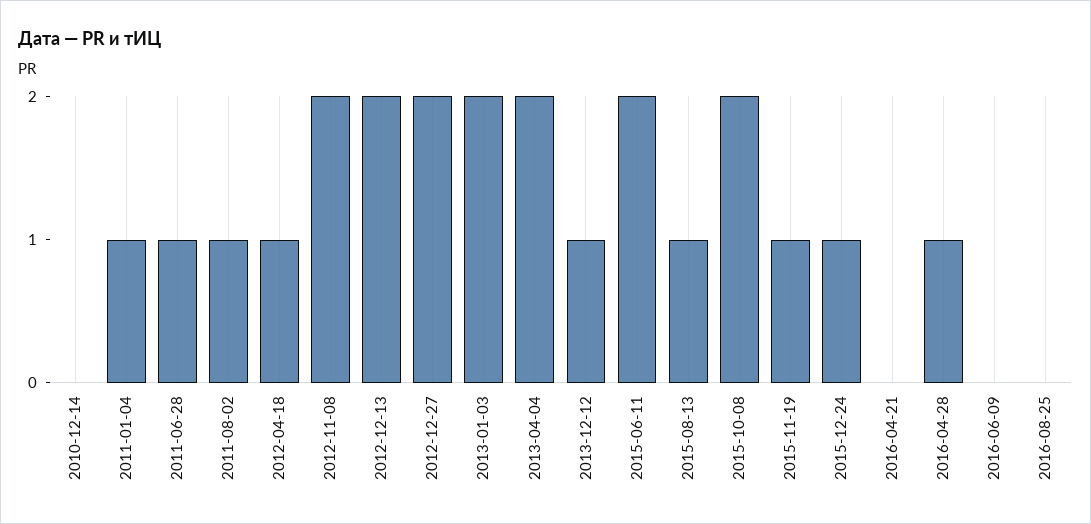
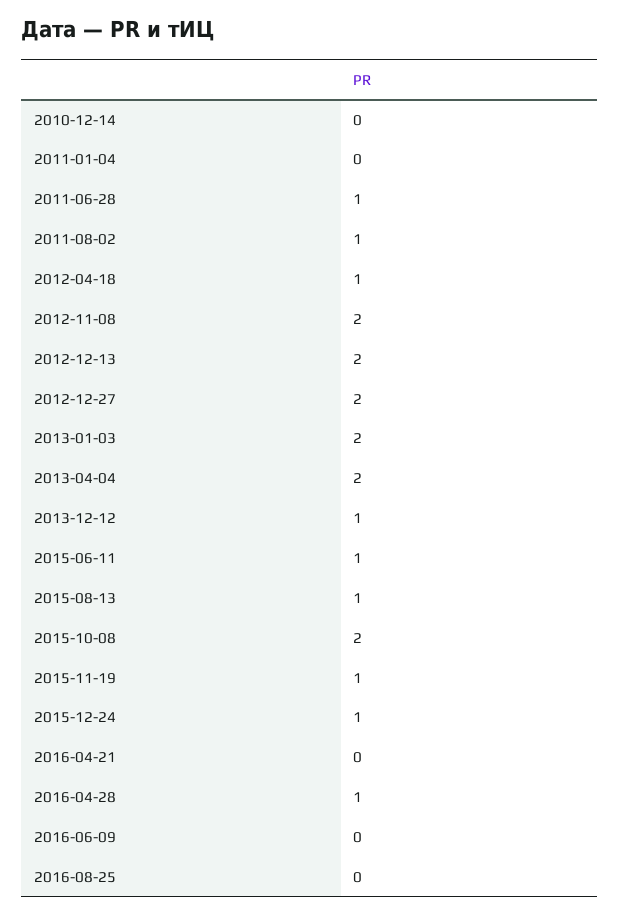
  {
    "2010-12-14": 0,
-   "2011-01-04": 1,
+   "2011-01-04": 0,
    "2011-06-28": 1,
    "2011-08-02": 1,
    "2012-04-18": 1,
    "2012-11-08": 2,
    "2012-12-13": 2,
    "2012-12-27": 2,
    "2013-01-03": 2,
    "2013-04-04": 2,
    "2013-12-12": 1,
-   "2015-06-11": 2,
+   "2015-06-11": 1,
    "2015-08-13": 1,
    "2015-10-08": 2,
    "2015-11-19": 1,
    "2015-12-24": 1,
    "2016-04-21": 0,
    "2016-04-28": 1,
    "2016-06-09": 0,
    "2016-08-25": 0
  }

